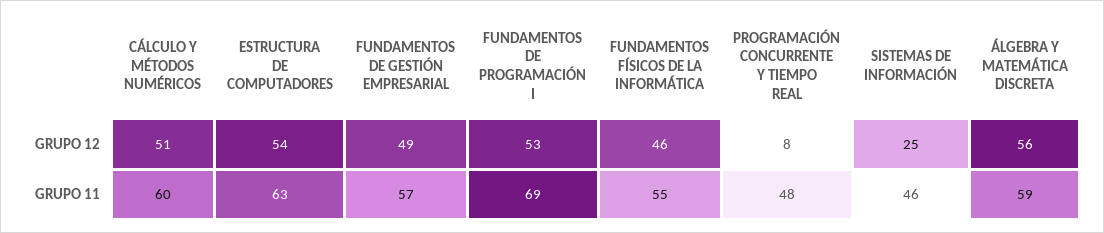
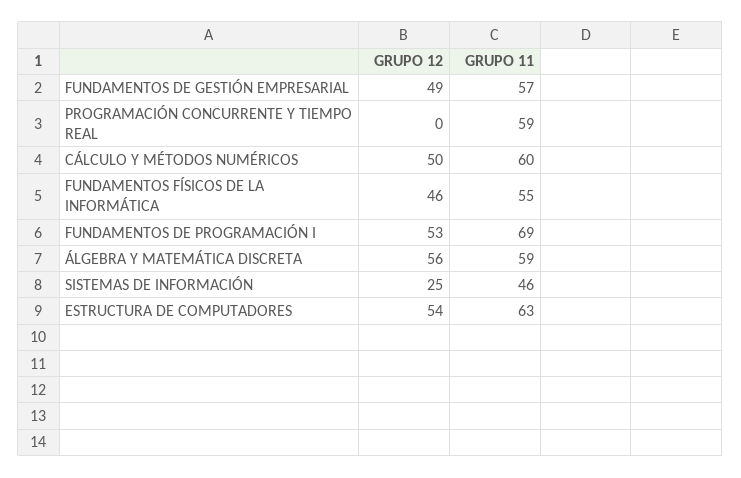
  {
    "CÁLCULO Y MÉTODOS NUMÉRICOS": {
-     "GRUPO 12": 51,
+     "GRUPO 12": 50,
      "GRUPO 11": 60
    },
    "ESTRUCTURA DE COMPUTADORES": {
      "GRUPO 12": 54,
      "GRUPO 11": 63
    },
    "FUNDAMENTOS DE GESTIÓN EMPRESARIAL": {
      "GRUPO 12": 49,
      "GRUPO 11": 57
    },
    "FUNDAMENTOS DE PROGRAMACIÓN I": {
      "GRUPO 12": 53,
      "GRUPO 11": 69
    },
    "FUNDAMENTOS FÍSICOS DE LA INFORMÁTICA": {
      "GRUPO 12": 46,
      "GRUPO 11": 55
    },
    "PROGRAMACIÓN CONCURRENTE Y TIEMPO REAL": {
-     "GRUPO 12": 8,
+     "GRUPO 12": 0,
-     "GRUPO 11": 48
+     "GRUPO 11": 59
    },
    "SISTEMAS DE INFORMACIÓN": {
      "GRUPO 12": 25,
      "GRUPO 11": 46
    },
    "ÁLGEBRA Y MATEMÁTICA DISCRETA": {
      "GRUPO 12": 56,
      "GRUPO 11": 59
    }
  }

